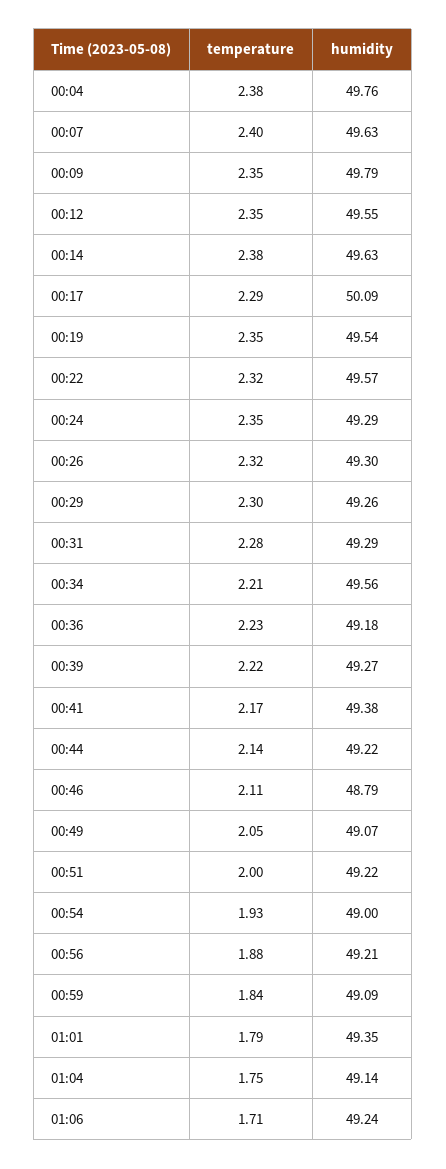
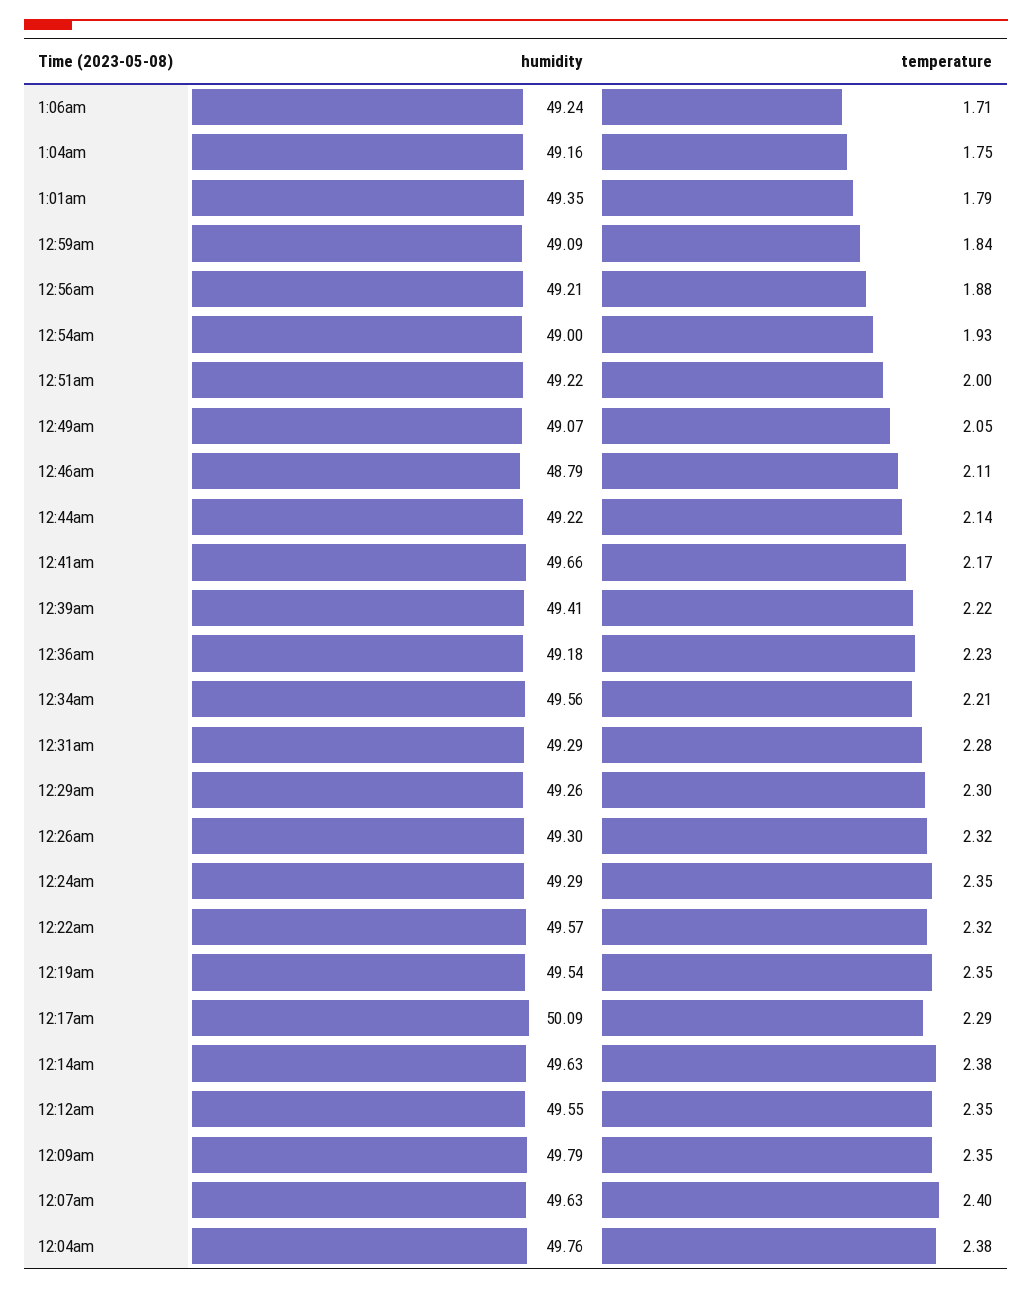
  {
    "temperature": {
      "00:04": 2.38,
      "00:07": 2.4,
      "00:09": 2.35,
      "00:12": 2.35,
      "00:14": 2.38,
      "00:17": 2.29,
      "00:19": 2.35,
      "00:22": 2.32,
      "00:24": 2.35,
      "00:26": 2.32,
      "00:29": 2.3,
      "00:31": 2.28,
      "00:34": 2.21,
      "00:36": 2.23,
      "00:39": 2.22,
      "00:41": 2.17,
      "00:44": 2.14,
      "00:46": 2.11,
      "00:49": 2.05,
      "00:51": 2,
      "00:54": 1.93,
      "00:56": 1.88,
      "00:59": 1.84,
      "01:01": 1.79,
      "01:04": 1.75,
      "01:06": 1.71
    },
    "humidity": {
      "00:04": 49.76,
      "00:07": 49.63,
      "00:09": 49.79,
      "00:12": 49.55,
      "00:14": 49.63,
      "00:17": 50.09,
      "00:19": 49.54,
      "00:22": 49.57,
      "00:24": 49.29,
      "00:26": 49.3,
      "00:29": 49.26,
      "00:31": 49.29,
      "00:34": 49.56,
      "00:36": 49.18,
-     "00:39": 49.27,
+     "00:39": 49.41,
-     "00:41": 49.38,
+     "00:41": 49.66,
      "00:44": 49.22,
      "00:46": 48.79,
      "00:49": 49.07,
      "00:51": 49.22,
      "00:54": 49,
      "00:56": 49.21,
      "00:59": 49.09,
      "01:01": 49.35,
-     "01:04": 49.14,
+     "01:04": 49.16,
      "01:06": 49.24
    }
  }

